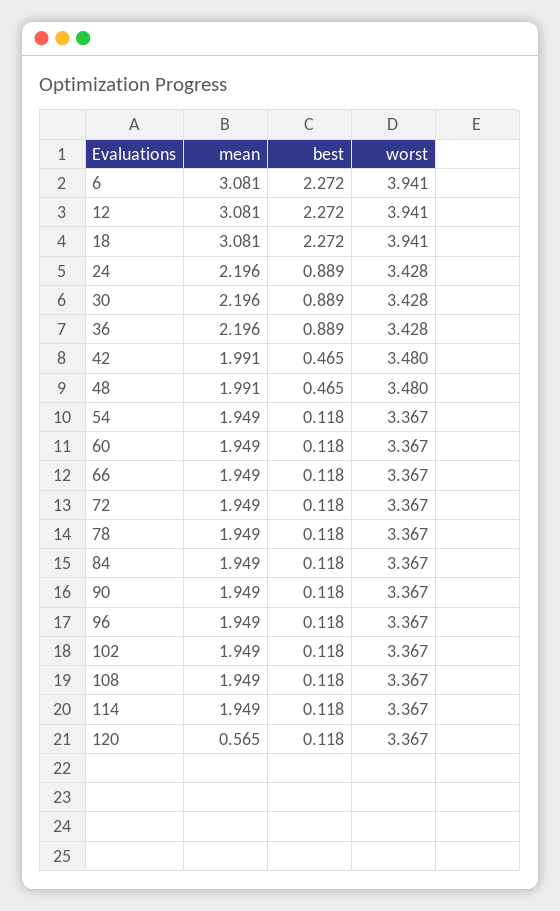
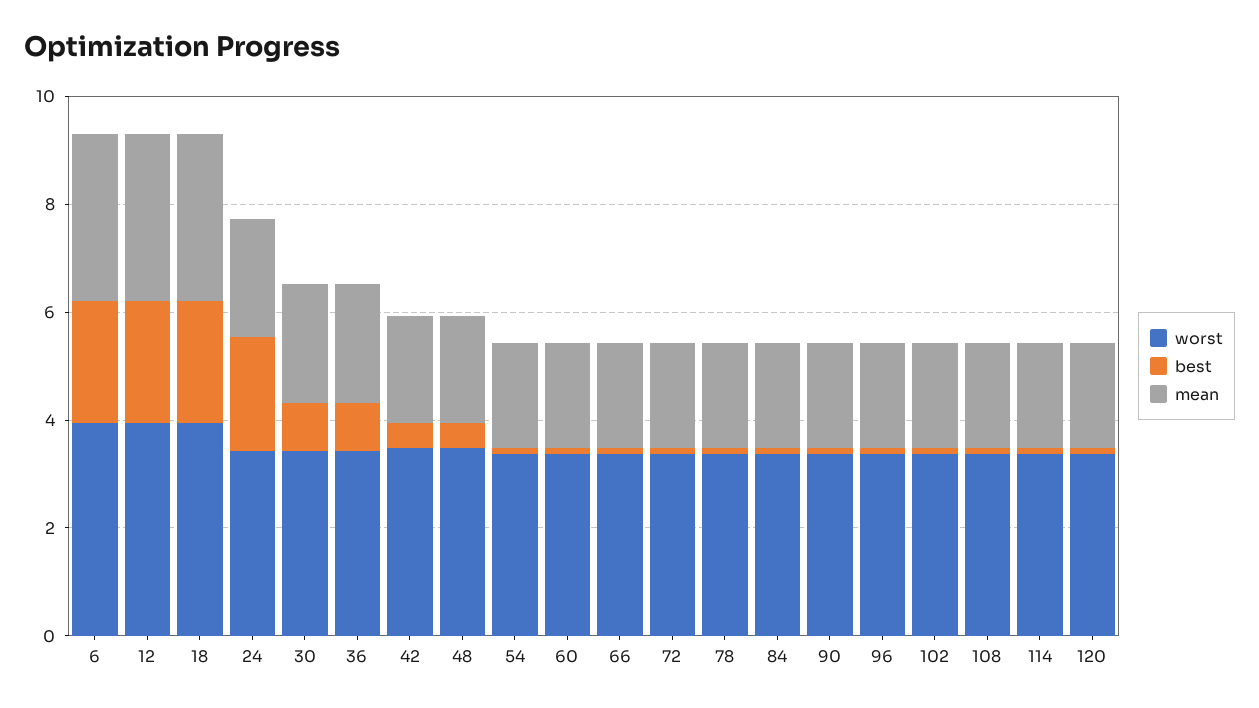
  {
    "mean": {
      "6": 3.081,
      "12": 3.081,
      "18": 3.081,
      "24": 2.196,
      "30": 2.196,
      "36": 2.196,
      "42": 1.991,
      "48": 1.991,
      "54": 1.949,
      "60": 1.949,
      "66": 1.949,
      "72": 1.949,
      "78": 1.949,
      "84": 1.949,
      "90": 1.949,
      "96": 1.949,
      "102": 1.949,
      "108": 1.949,
      "114": 1.949,
-     "120": 0.565
+     "120": 2
    },
    "best": {
      "6": 2.272,
      "12": 2.272,
      "18": 2.272,
-     "24": 0.889,
+     "24": 2,
      "30": 0.889,
      "36": 0.889,
      "42": 0.465,
      "48": 0.465,
      "54": 0.118,
      "60": 0.118,
      "66": 0.118,
      "72": 0.118,
      "78": 0.118,
      "84": 0.118,
      "90": 0.118,
      "96": 0.118,
      "102": 0.118,
      "108": 0.118,
      "114": 0.118,
      "120": 0.118
    },
    "worst": {
      "6": 3.941,
      "12": 3.941,
      "18": 3.941,
      "24": 3.428,
      "30": 3.428,
      "36": 3.428,
      "42": 3.48,
      "48": 3.48,
      "54": 3.367,
      "60": 3.367,
      "66": 3.367,
      "72": 3.367,
      "78": 3.367,
      "84": 3.367,
      "90": 3.367,
      "96": 3.367,
      "102": 3.367,
      "108": 3.367,
      "114": 3.367,
      "120": 3.367
    }
  }

